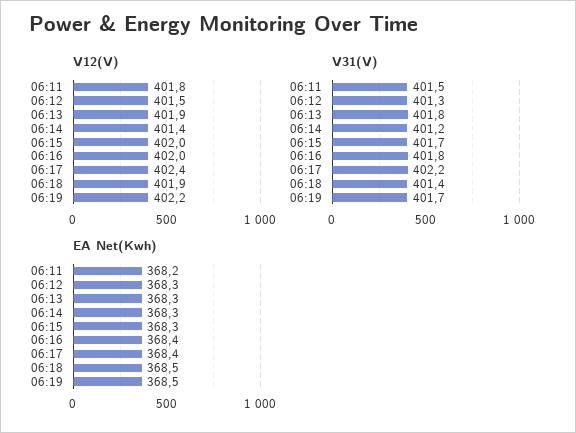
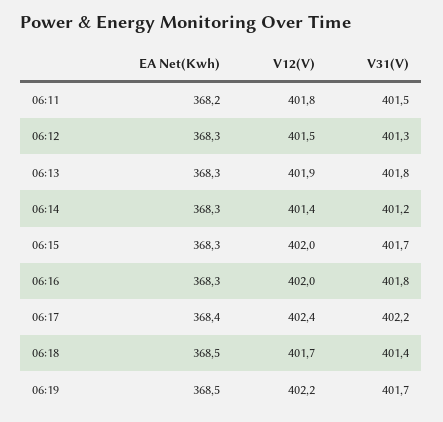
  {
    "V12(V)": {
      "06:11": 401.8,
      "06:12": 401.5,
      "06:13": 401.9,
      "06:14": 401.4,
      "06:15": 402,
      "06:16": 402,
      "06:17": 402.4,
-     "06:18": 401.9,
+     "06:18": 401.7,
      "06:19": 402.2
    },
    "V31(V)": {
      "06:11": 401.5,
      "06:12": 401.3,
      "06:13": 401.8,
      "06:14": 401.2,
      "06:15": 401.7,
      "06:16": 401.8,
      "06:17": 402.2,
      "06:18": 401.4,
      "06:19": 401.7
    },
    "EA Net(Kwh)": {
      "06:11": 368.2,
      "06:12": 368.3,
      "06:13": 368.3,
      "06:14": 368.3,
      "06:15": 368.3,
-     "06:16": 368.4,
+     "06:16": 368.3,
      "06:17": 368.4,
      "06:18": 368.5,
      "06:19": 368.5
    }
  }

